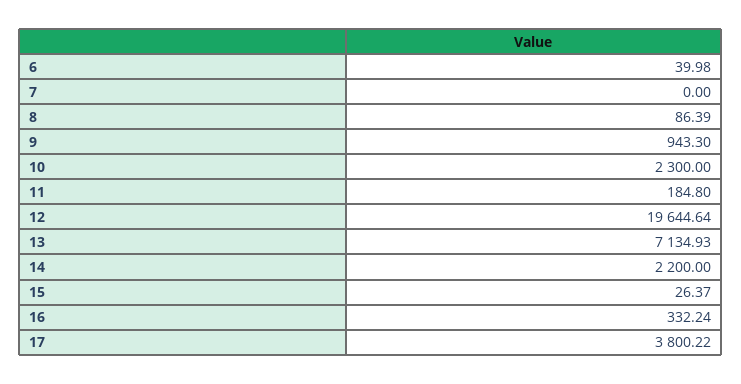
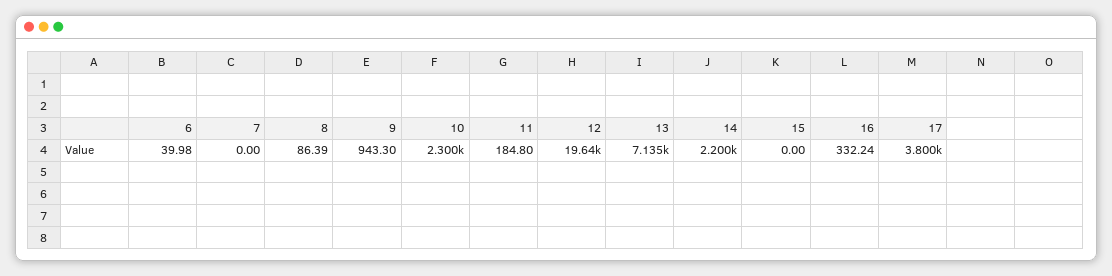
  {
    "6": 39.98,
    "7": 0,
    "8": 86.39,
    "9": 943.3,
    "10": 2300,
    "11": 184.8,
    "12": 19644.64,
    "13": 7134.93,
    "14": 2200,
-   "15": 26.37,
+   "15": 0,
    "16": 332.24,
    "17": 3800.22
  }

